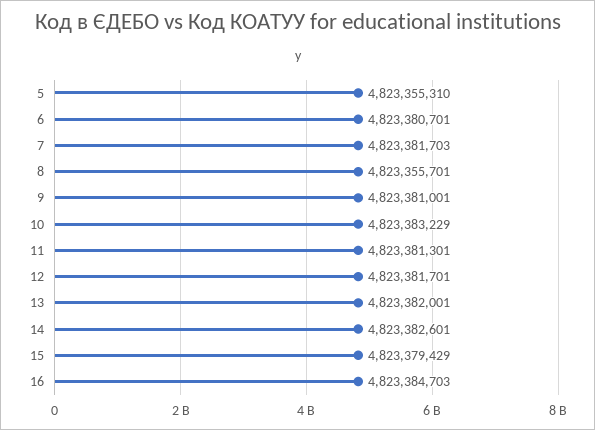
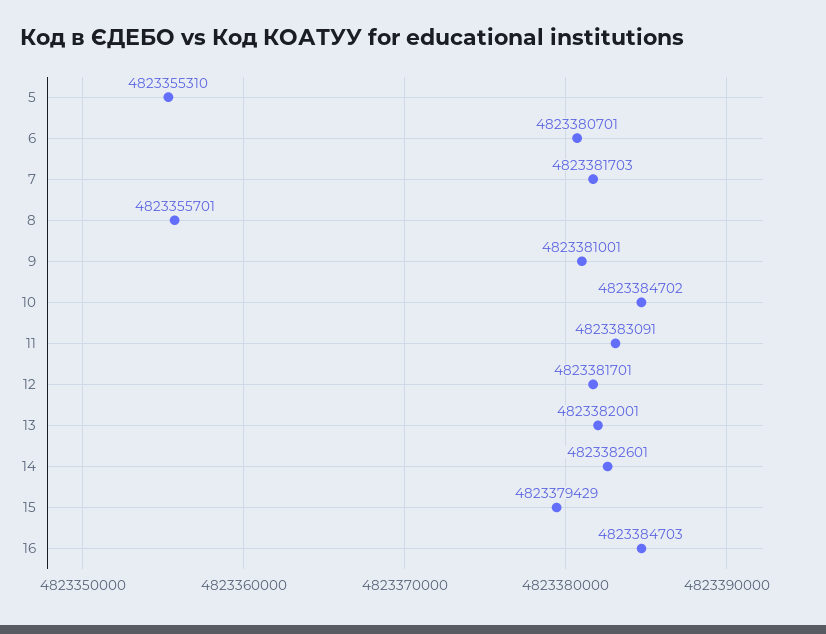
  {
    "5": 4823355310,
    "6": 4823380701,
    "7": 4823381703,
    "8": 4823355701,
    "9": 4823381001,
-   "10": 4823383229,
+   "10": 4823384702,
-   "11": 4823381301,
+   "11": 4823383091,
    "12": 4823381701,
    "13": 4823382001,
    "14": 4823382601,
    "15": 4823379429,
    "16": 4823384703
  }

